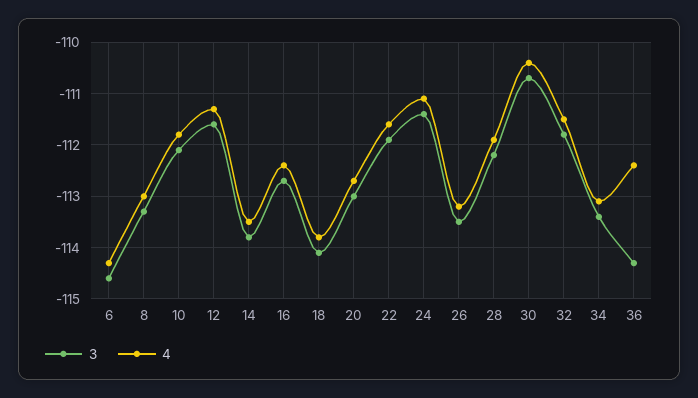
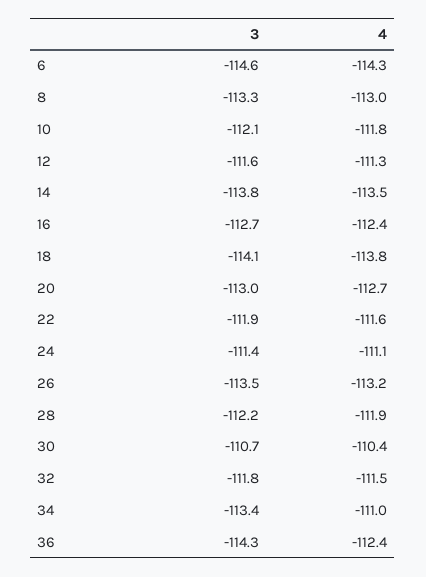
  {
    "3": {
      "6": -114.6,
      "8": -113.3,
      "10": -112.1,
      "12": -111.6,
      "14": -113.8,
      "16": -112.7,
      "18": -114.1,
      "20": -113,
      "22": -111.9,
      "24": -111.4,
      "26": -113.5,
      "28": -112.2,
      "30": -110.7,
      "32": -111.8,
      "34": -113.4,
      "36": -114.3
    },
    "4": {
      "6": -114.3,
      "8": -113,
      "10": -111.8,
      "12": -111.3,
      "14": -113.5,
      "16": -112.4,
      "18": -113.8,
      "20": -112.7,
      "22": -111.6,
      "24": -111.1,
      "26": -113.2,
      "28": -111.9,
      "30": -110.4,
      "32": -111.5,
-     "34": -113,
+     "34": -111,
      "36": -112.4
    }
  }

